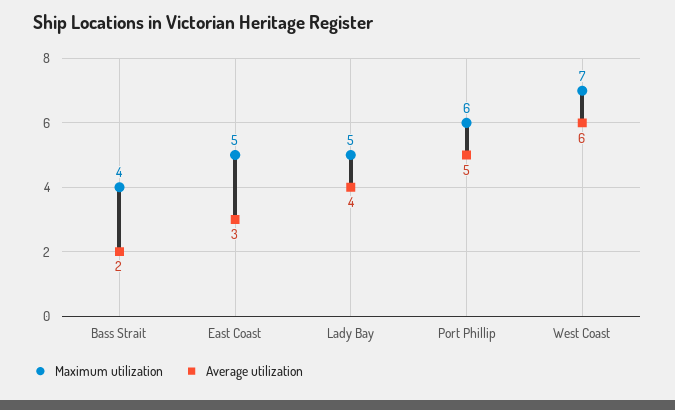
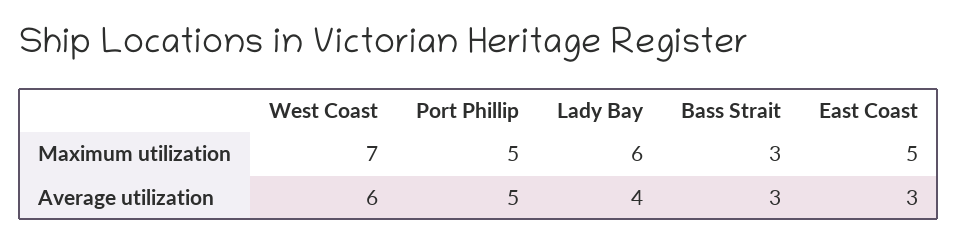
  {
    "Maximum utilization": {
-     "Bass Strait": 4,
+     "Bass Strait": 3,
      "East Coast": 5,
-     "Lady Bay": 5,
+     "Lady Bay": 6,
-     "Port Phillip": 6,
+     "Port Phillip": 5,
      "West Coast": 7
    },
    "Average utilization": {
-     "Bass Strait": 2,
+     "Bass Strait": 3,
      "East Coast": 3,
      "Lady Bay": 4,
      "Port Phillip": 5,
      "West Coast": 6
    }
  }

